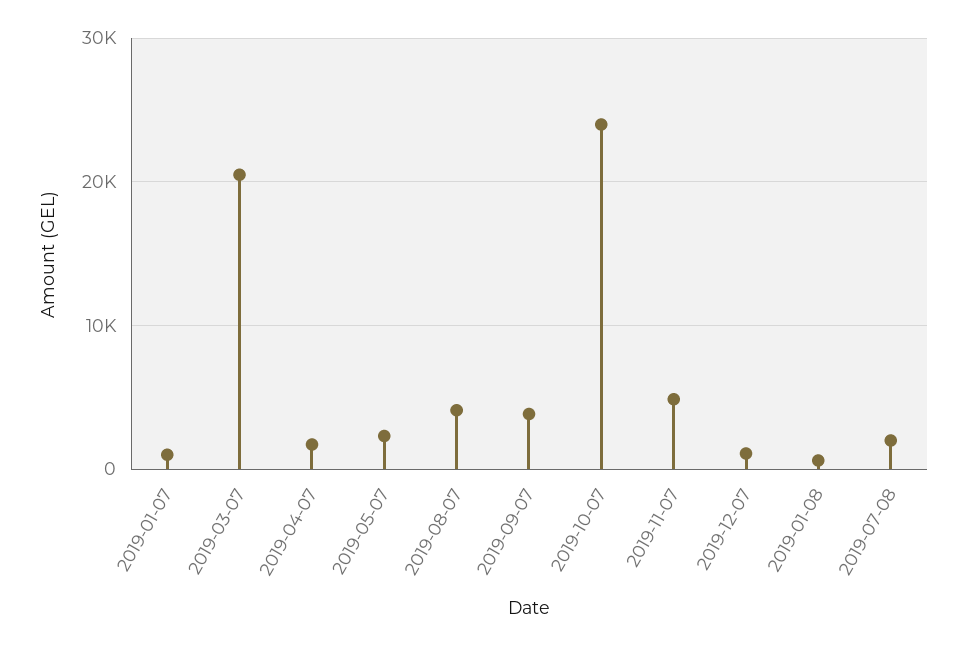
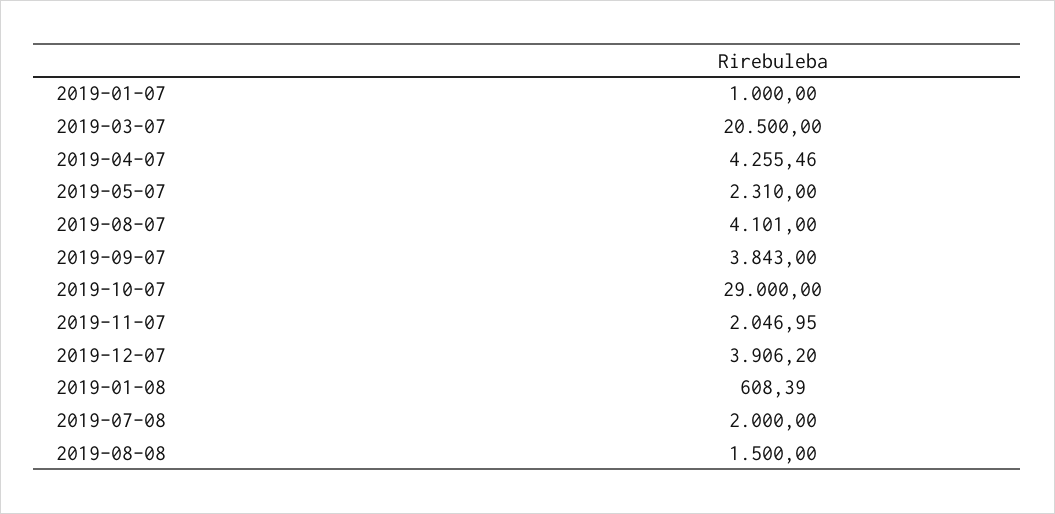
  {
    "2019-01-07": 1000,
    "2019-03-07": 20500,
-   "2019-04-07": 2000,
+   "2019-04-07": 4255.46,
    "2019-05-07": 2310,
    "2019-08-07": 4101,
    "2019-09-07": 3843,
-   "2019-10-07": 24000,
+   "2019-10-07": 29000,
-   "2019-11-07": 5000,
+   "2019-11-07": 2046.95,
-   "2019-12-07": 1000,
+   "2019-12-07": 3906.2,
    "2019-01-08": 608.39,
-   "2019-07-08": 2000
+   "2019-07-08": 2000,
+   "2019-08-08": 1500
  }

